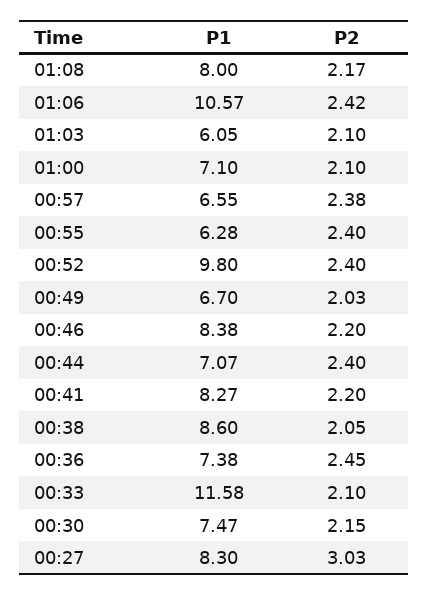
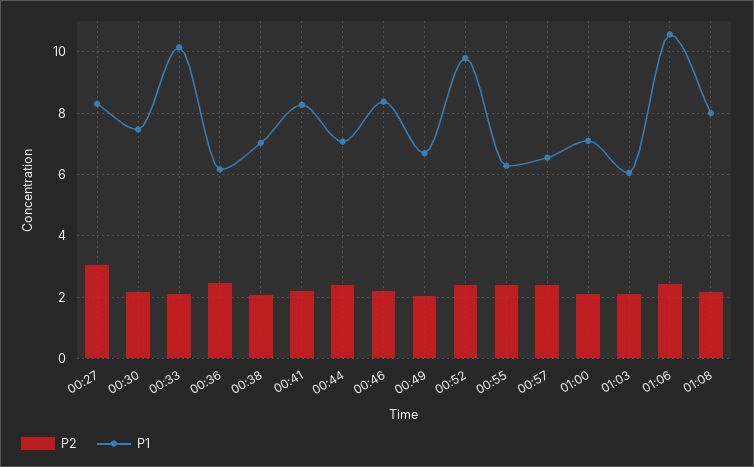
  {
    "P1": {
      "01:08": 8,
      "01:06": 10.57,
      "01:03": 6.05,
      "01:00": 7.1,
      "00:57": 6.55,
      "00:55": 6.28,
      "00:52": 9.8,
      "00:49": 6.7,
      "00:46": 8.38,
      "00:44": 7.07,
      "00:41": 8.27,
-     "00:38": 8.6,
+     "00:38": 7,
-     "00:36": 7.38,
+     "00:36": 6.2,
-     "00:33": 11.58,
+     "00:33": 10.2,
      "00:30": 7.47,
      "00:27": 8.3
    },
    "P2": {
      "01:08": 2.17,
      "01:06": 2.42,
      "01:03": 2.1,
      "01:00": 2.1,
      "00:57": 2.38,
      "00:55": 2.4,
      "00:52": 2.4,
      "00:49": 2.03,
      "00:46": 2.2,
      "00:44": 2.4,
      "00:41": 2.2,
      "00:38": 2.05,
      "00:36": 2.45,
      "00:33": 2.1,
      "00:30": 2.15,
      "00:27": 3.03
    }
  }

